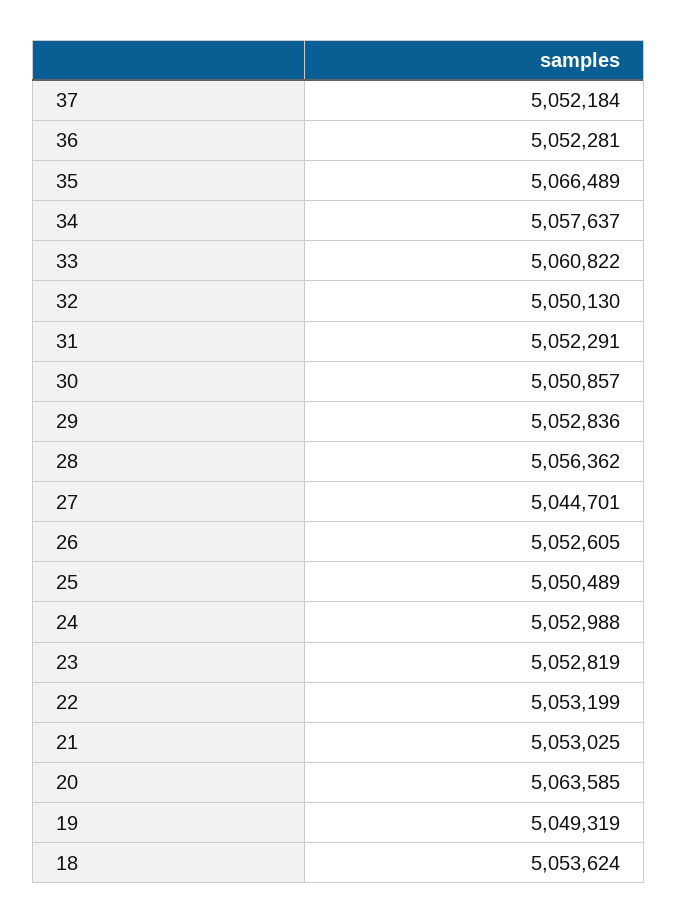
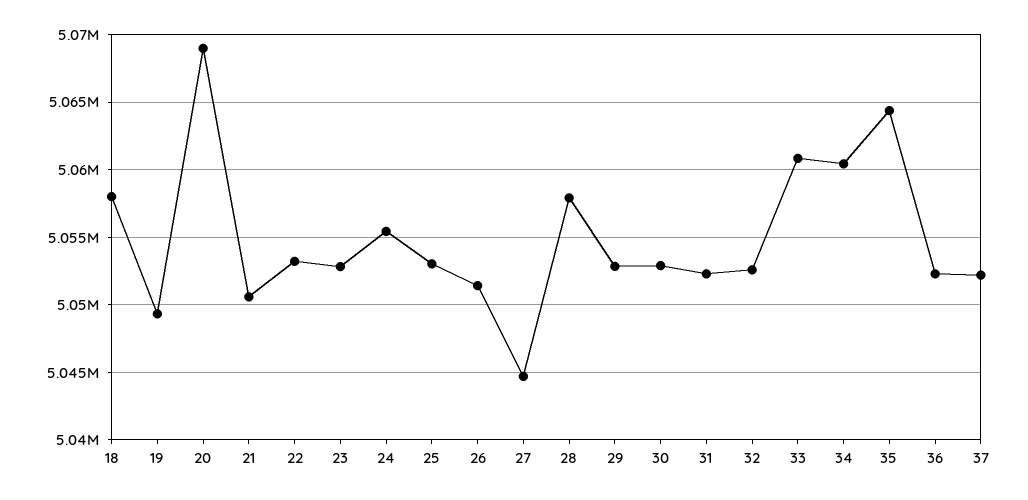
  {
    "37": 5052184,
    "36": 5052281,
-   "35": 5066489,
+   "35": 5064500,
-   "34": 5057637,
+   "34": 5060500,
    "33": 5060822,
-   "32": 5050130,
+   "32": 5052500,
    "31": 5052291,
-   "30": 5050857,
+   "30": 5053000,
    "29": 5052836,
-   "28": 5056362,
+   "28": 5058000,
    "27": 5044701,
-   "26": 5052605,
+   "26": 5051500,
-   "25": 5050489,
+   "25": 5053000,
-   "24": 5052988,
+   "24": 5055500,
    "23": 5052819,
    "22": 5053199,
-   "21": 5053025,
+   "21": 5050500,
-   "20": 5063585,
+   "20": 5069000,
    "19": 5049319,
-   "18": 5053624
+   "18": 5058000
  }

